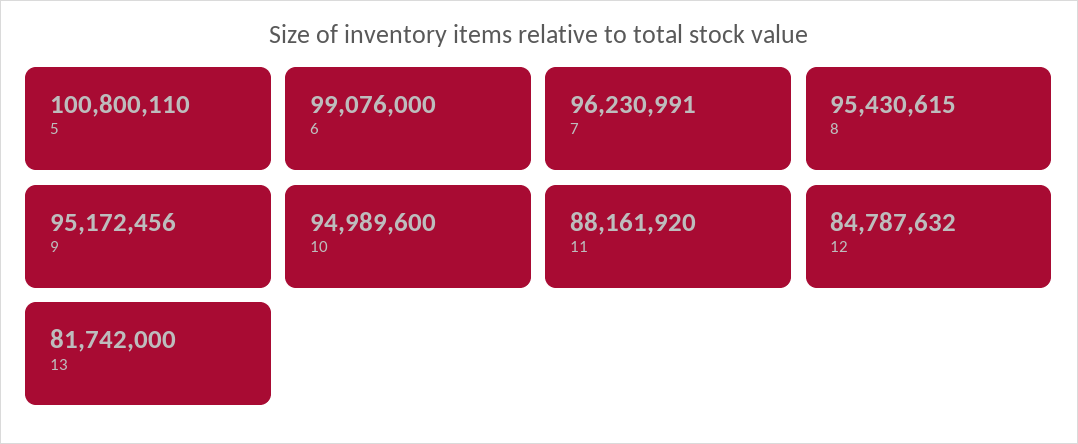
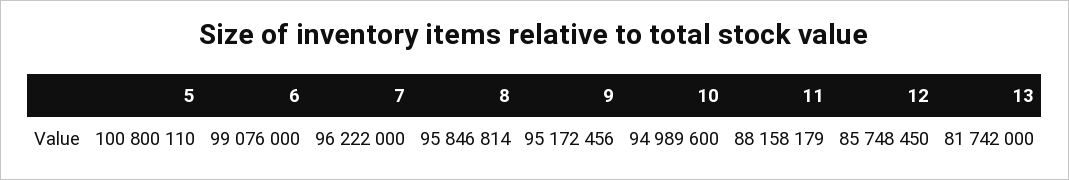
  {
    "5": 100800110,
    "6": 99076000,
-   "7": 96230991,
+   "7": 96222000,
-   "8": 95430615,
+   "8": 95846814,
    "9": 95172456,
    "10": 94989600,
-   "11": 88161920,
+   "11": 88158179,
-   "12": 84787632,
+   "12": 85748450,
    "13": 81742000
  }

